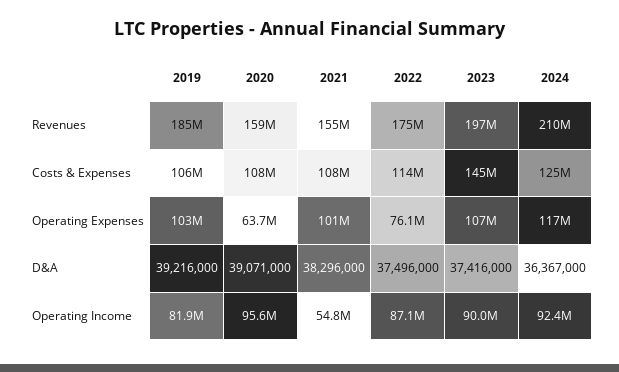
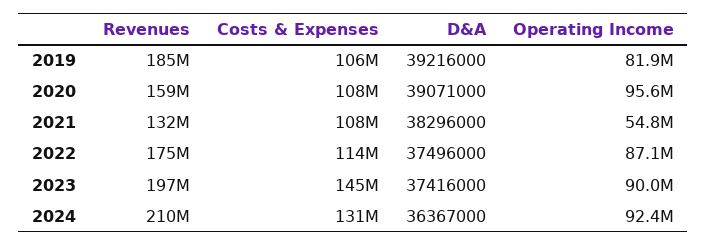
  {
    "2019": {
      "Revenues": 185000000,
      "Costs & Expenses": 106000000,
-     "Operating Expenses": 103000000,
      "D&A": 39216000,
      "Operating Income": 81900000
    },
    "2020": {
      "Revenues": 159000000,
      "Costs & Expenses": 108000000,
-     "Operating Expenses": 63700000,
      "D&A": 39071000,
      "Operating Income": 95600000
    },
    "2021": {
-     "Revenues": 155000000,
+     "Revenues": 132000000,
      "Costs & Expenses": 108000000,
-     "Operating Expenses": 101000000,
      "D&A": 38296000,
      "Operating Income": 54800000
    },
    "2022": {
      "Revenues": 175000000,
      "Costs & Expenses": 114000000,
-     "Operating Expenses": 76100000,
      "D&A": 37496000,
      "Operating Income": 87100000
    },
    "2023": {
      "Revenues": 197000000,
      "Costs & Expenses": 145000000,
-     "Operating Expenses": 107000000,
      "D&A": 37416000,
      "Operating Income": 90000000
    },
    "2024": {
      "Revenues": 210000000,
-     "Costs & Expenses": 125000000,
+     "Costs & Expenses": 131000000,
-     "Operating Expenses": 117000000,
      "D&A": 36367000,
      "Operating Income": 92400000
    }
  }

